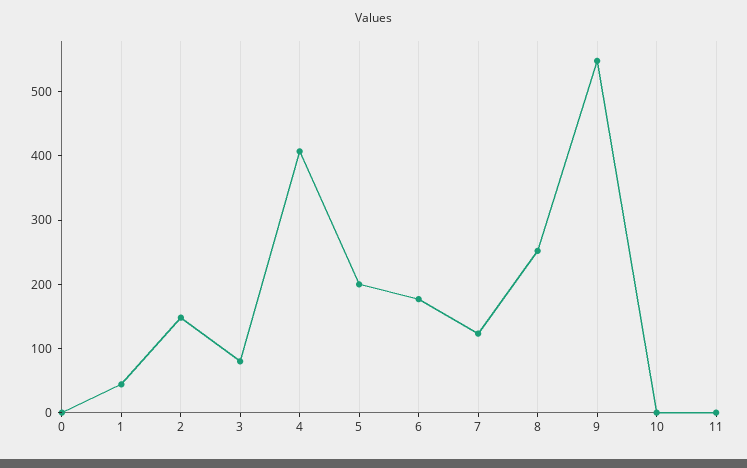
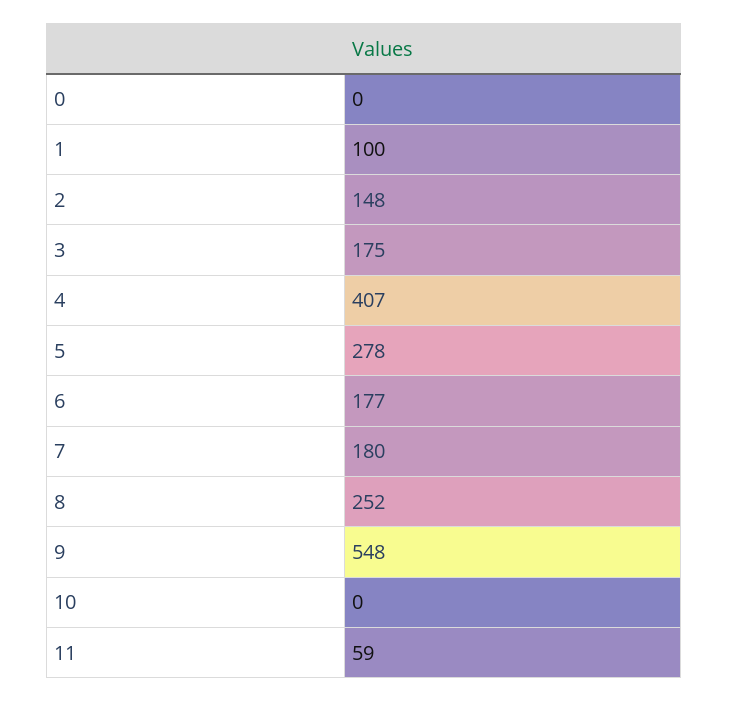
  {
    "0": 0,
-   "1": 40,
+   "1": 100,
    "2": 148,
-   "3": 80,
+   "3": 175,
    "4": 407,
-   "5": 200,
+   "5": 278,
    "6": 177,
-   "7": 120,
+   "7": 180,
    "8": 252,
    "9": 548,
    "10": 0,
-   "11": 0
+   "11": 59
  }

